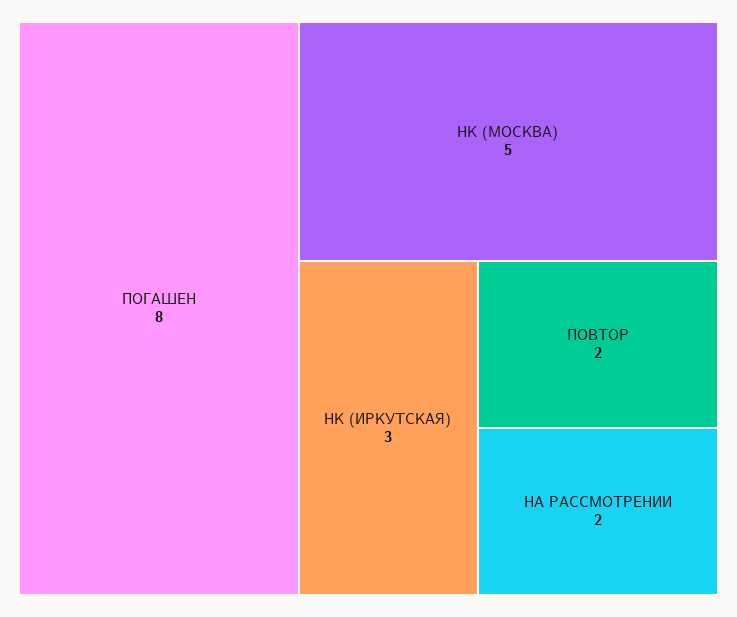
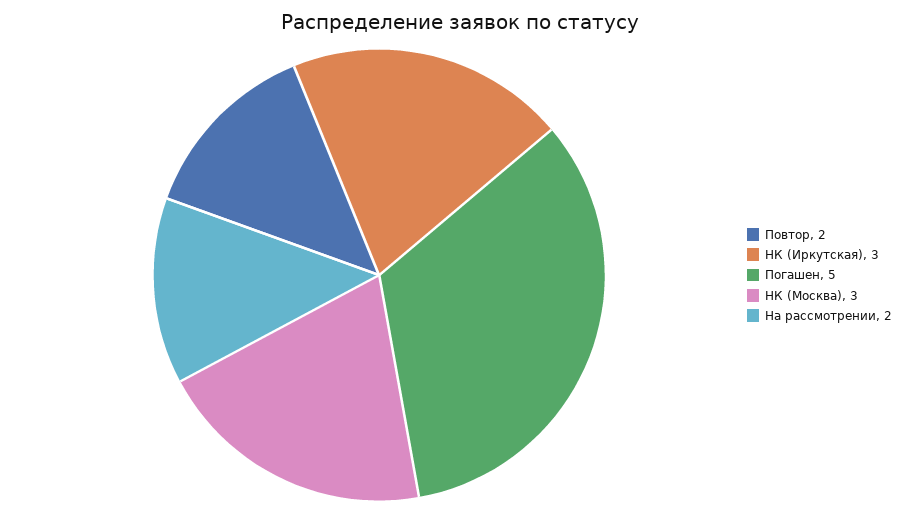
  {
-   "ПОГАШЕН": 8,
+   "ПОГАШЕН": 5,
-   "НК (МОСКВА)": 5,
+   "НК (МОСКВА)": 3,
    "НК (ИРКУТСКАЯ)": 3,
    "ПОВТОР": 2,
    "НА РАССМОТРЕНИИ": 2
  }

